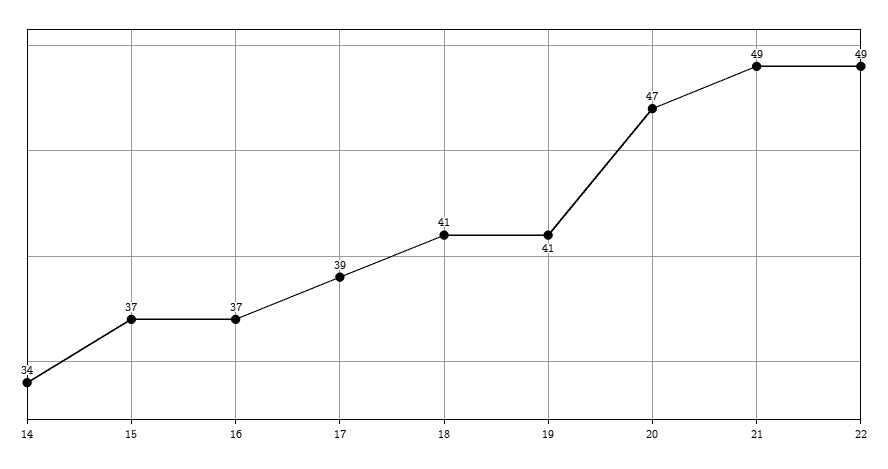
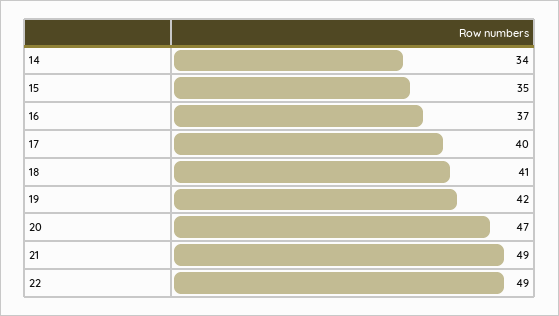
  {
    "14": 34,
-   "15": 37,
+   "15": 35,
    "16": 37,
-   "17": 39,
+   "17": 40,
    "18": 41,
-   "19": 41,
+   "19": 42,
    "20": 47,
    "21": 49,
    "22": 49
  }

